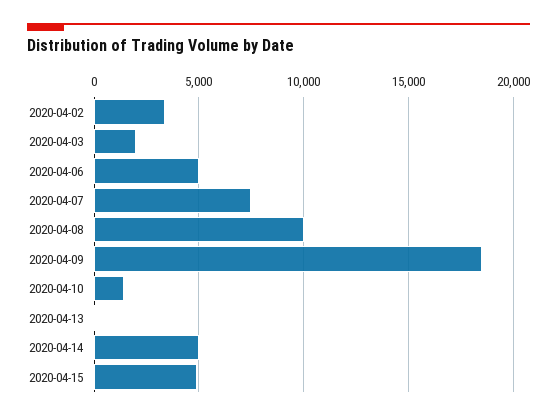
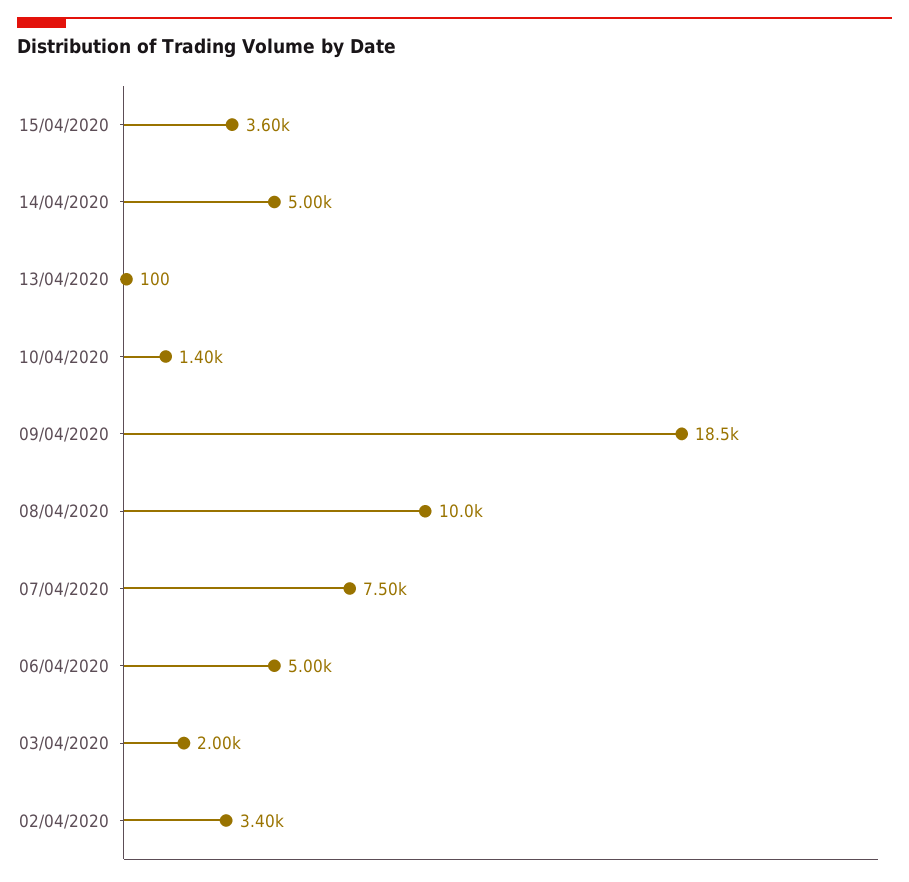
  {
    "2020-04-02": 3400,
    "2020-04-03": 2000,
    "2020-04-06": 5000,
    "2020-04-07": 7500,
    "2020-04-08": 10000,
    "2020-04-09": 18500,
    "2020-04-10": 1400,
    "2020-04-13": 100,
    "2020-04-14": 5000,
-   "2020-04-15": 5000
+   "2020-04-15": 3600
  }

